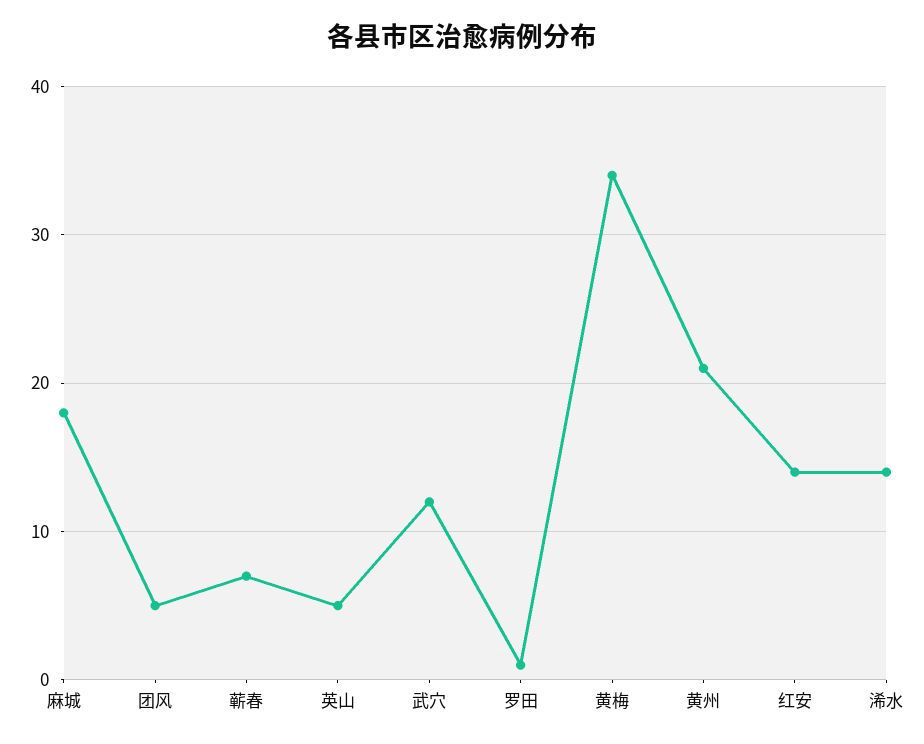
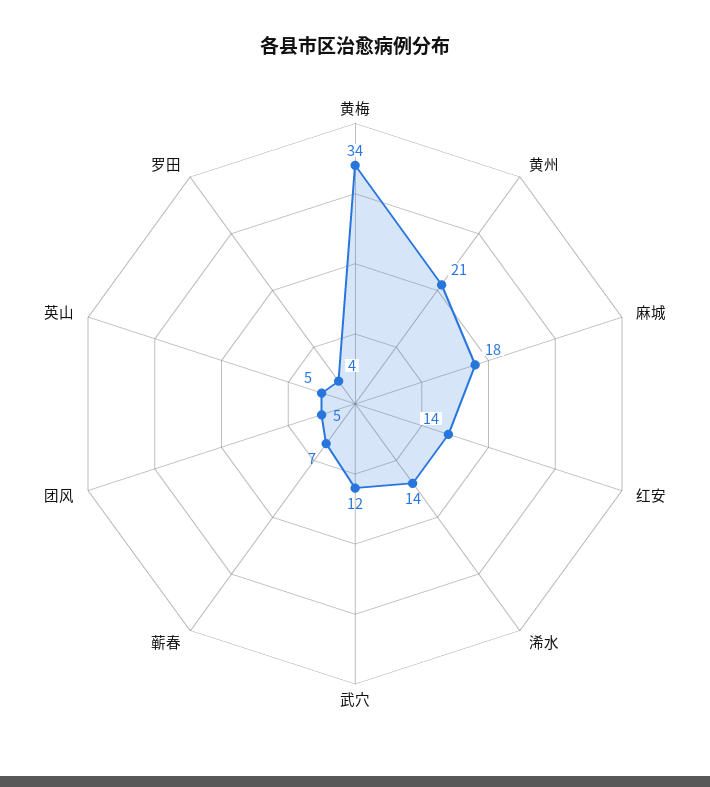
  {
    "麻城": 18,
    "团风": 5,
    "蕲春": 7,
    "英山": 5,
    "武穴": 12,
-   "罗田": 1,
+   "罗田": 4,
    "黄梅": 34,
    "黄州": 21,
    "红安": 14,
    "浠水": 14
  }

